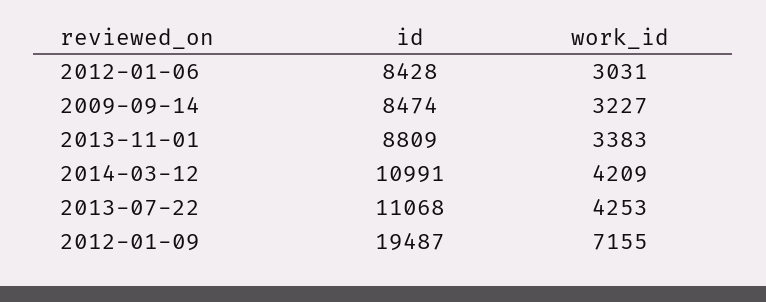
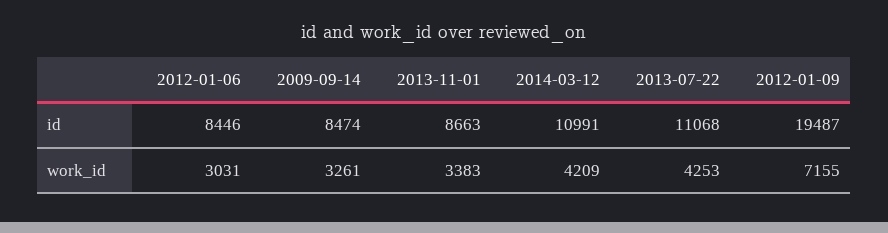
  {
    "id": {
-     "2012-01-06": 8428,
+     "2012-01-06": 8446,
      "2009-09-14": 8474,
-     "2013-11-01": 8809,
+     "2013-11-01": 8663,
      "2014-03-12": 10991,
      "2013-07-22": 11068,
      "2012-01-09": 19487
    },
    "work_id": {
      "2012-01-06": 3031,
-     "2009-09-14": 3227,
+     "2009-09-14": 3261,
      "2013-11-01": 3383,
      "2014-03-12": 4209,
      "2013-07-22": 4253,
      "2012-01-09": 7155
    }
  }

